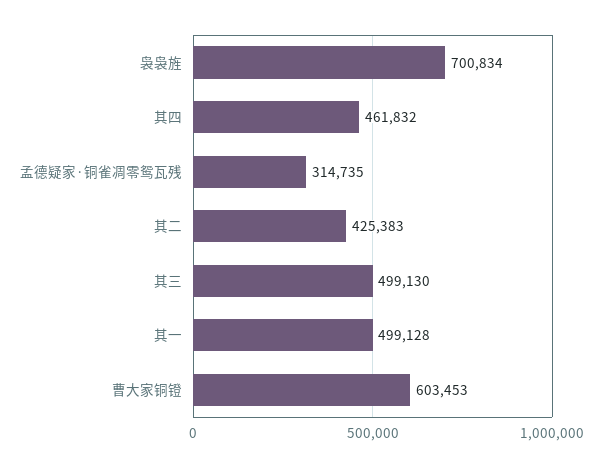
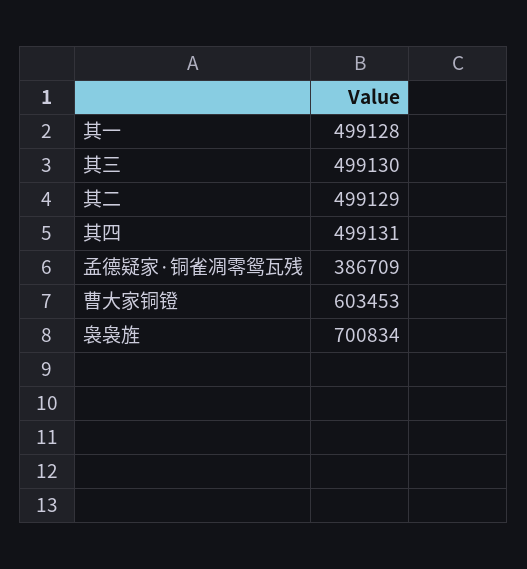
  {
    "袅袅旌": 700834,
-   "其四": 461832,
+   "其四": 499131,
-   "孟德疑家·铜雀凋零鸳瓦残": 314735,
+   "孟德疑家·铜雀凋零鸳瓦残": 386709,
-   "其二": 425383,
+   "其二": 499129,
    "其三": 499130,
    "其一": 499128,
    "曹大家铜镫": 603453
  }

